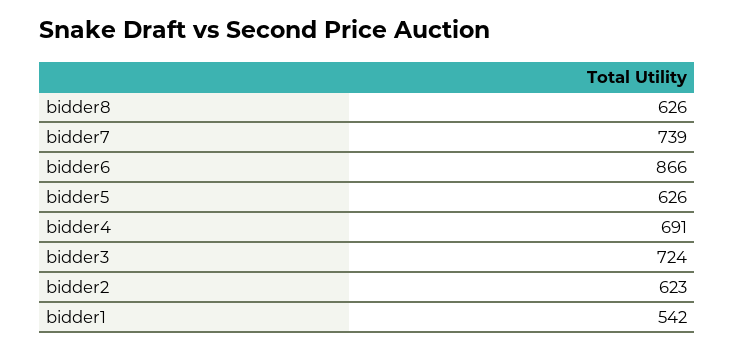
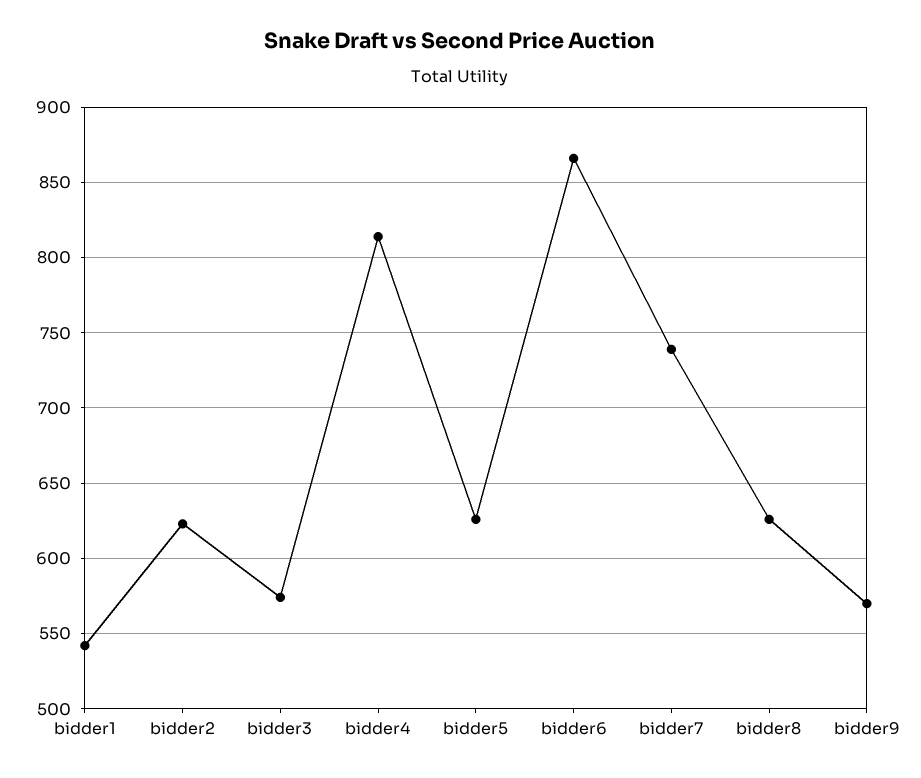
  {
    "bidder8": 626,
    "bidder7": 739,
    "bidder6": 866,
    "bidder5": 626,
-   "bidder4": 691,
+   "bidder4": 815,
-   "bidder3": 724,
+   "bidder3": 575,
    "bidder2": 623,
-   "bidder1": 542
+   "bidder1": 542,
+   "bidder9": 570
  }

